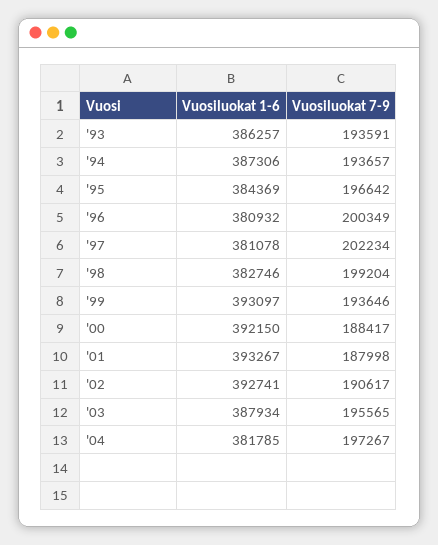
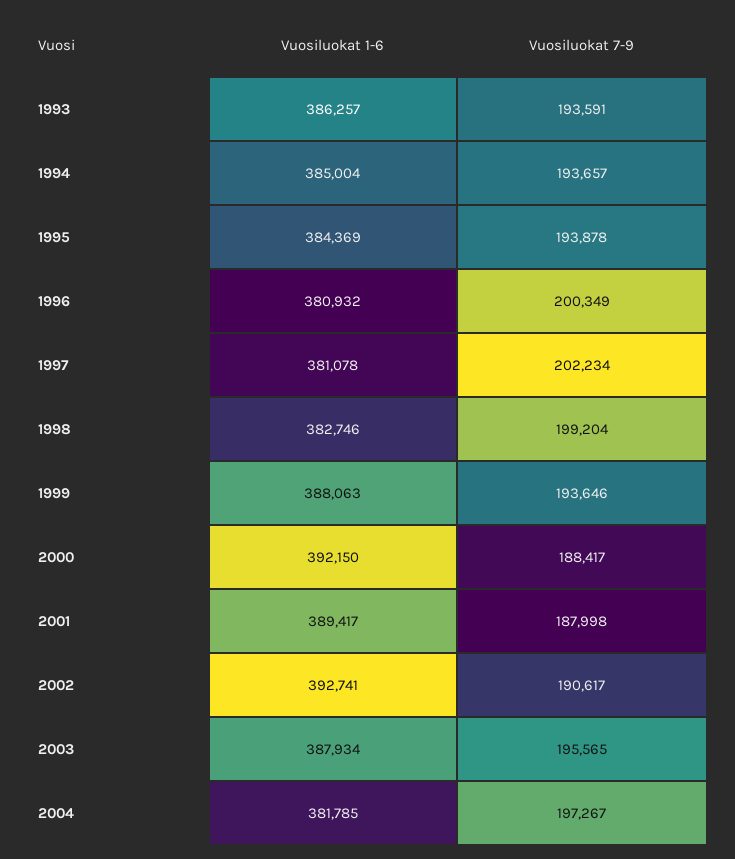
  {
    "Vuosiluokat 1-6": {
      "'93": 386257,
-     "'94": 387306,
+     "'94": 385004,
      "'95": 384369,
      "'96": 380932,
      "'97": 381078,
      "'98": 382746,
-     "'99": 393097,
+     "'99": 388063,
      "'00": 392150,
-     "'01": 393267,
+     "'01": 389417,
      "'02": 392741,
      "'03": 387934,
      "'04": 381785
    },
    "Vuosiluokat 7-9": {
      "'93": 193591,
      "'94": 193657,
-     "'95": 196642,
+     "'95": 193878,
      "'96": 200349,
      "'97": 202234,
      "'98": 199204,
      "'99": 193646,
      "'00": 188417,
      "'01": 187998,
      "'02": 190617,
      "'03": 195565,
      "'04": 197267
    }
  }

